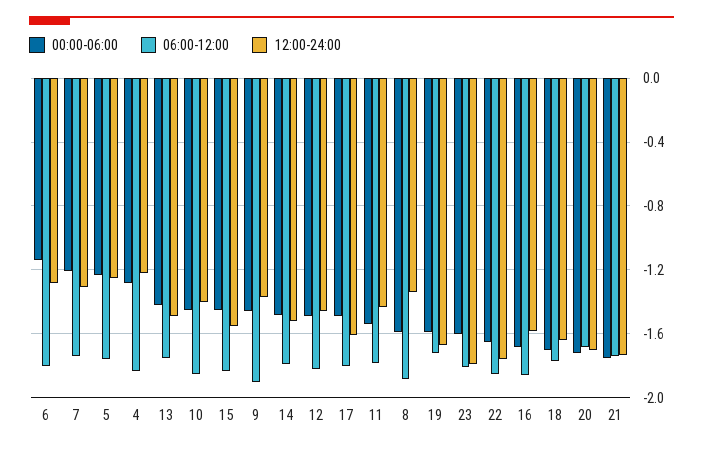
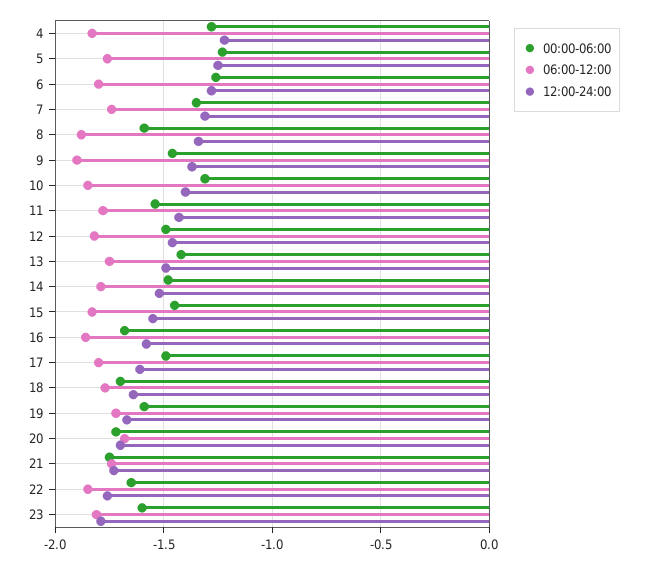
  {
    "00:00-06:00": {
-     "6": -1.15,
+     "6": -1.25,
-     "7": -1.2,
+     "7": -1.35,
      "5": -1.25,
      "4": -1.3,
      "13": -1.4,
-     "10": -1.45,
+     "10": -1.3,
      "15": -1.45,
      "9": -1.45,
      "14": -1.5,
      "12": -1.5,
      "17": -1.5,
      "11": -1.55,
      "8": -1.6,
      "19": -1.6,
      "23": -1.6,
      "22": -1.65,
      "16": -1.7,
      "18": -1.7,
      "20": -1.7,
      "21": -1.75
    },
    "06:00-12:00": {
      "6": -1.8,
      "7": -1.75,
      "5": -1.75,
      "4": -1.85,
      "13": -1.75,
      "10": -1.85,
      "15": -1.85,
      "9": -1.9,
      "14": -1.8,
      "12": -1.8,
      "17": -1.8,
      "11": -1.8,
      "8": -1.9,
      "19": -1.7,
      "23": -1.8,
      "22": -1.85,
      "16": -1.85,
      "18": -1.75,
      "20": -1.7,
      "21": -1.75
    },
    "12:00-24:00": {
      "6": -1.3,
      "7": -1.3,
      "5": -1.25,
      "4": -1.2,
      "13": -1.5,
      "10": -1.4,
      "15": -1.55,
      "9": -1.35,
      "14": -1.5,
      "12": -1.45,
      "17": -1.6,
      "11": -1.45,
      "8": -1.35,
      "19": -1.65,
      "23": -1.8,
      "22": -1.75,
      "16": -1.6,
      "18": -1.65,
      "20": -1.7,
      "21": -1.75
    }
  }

